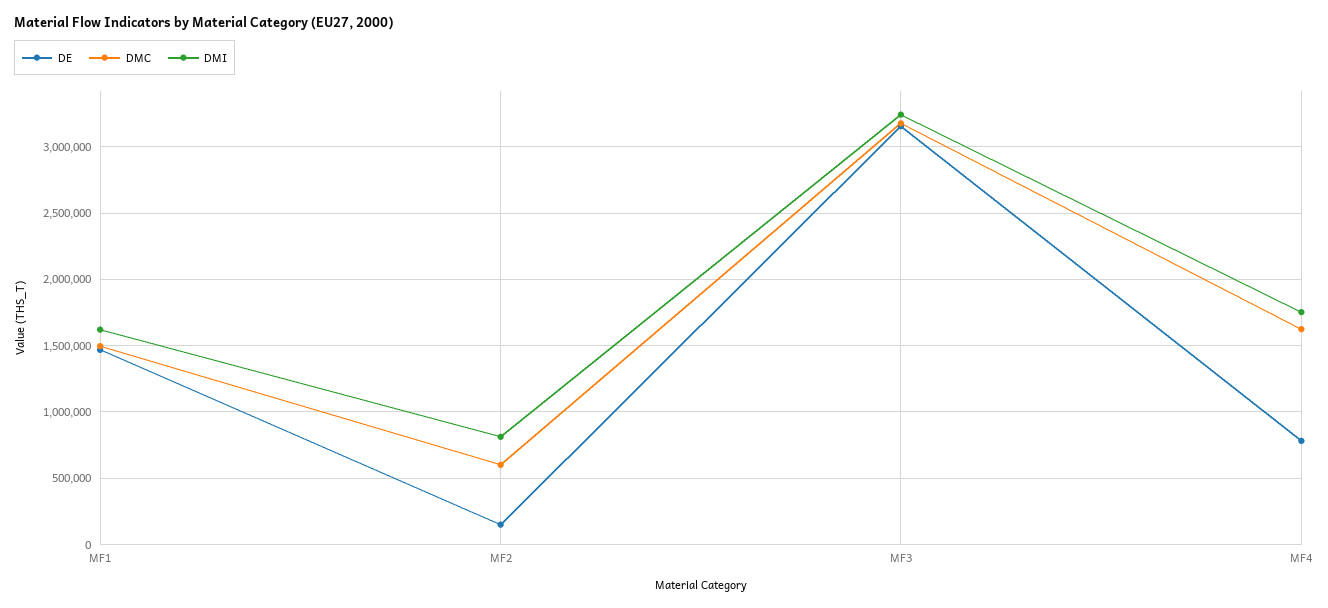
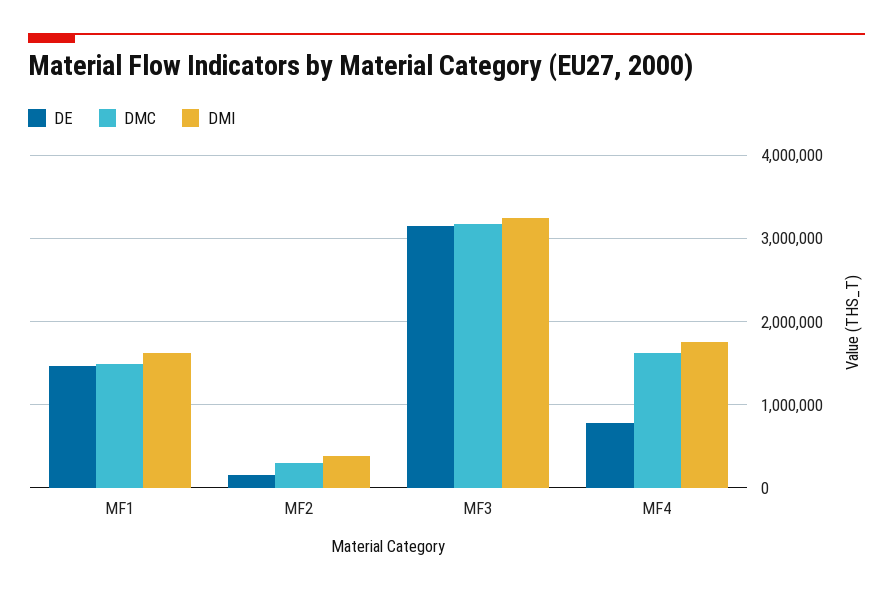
  {
    "DE": {
      "MF1": 1450000,
      "MF2": 150000,
      "MF3": 3150000,
      "MF4": 800000
    },
    "DMC": {
      "MF1": 1500000,
-     "MF2": 600000,
+     "MF2": 300000,
      "MF3": 3200000,
      "MF4": 1600000
    },
    "DMI": {
      "MF1": 1600000,
-     "MF2": 800000,
+     "MF2": 400000,
      "MF3": 3250000,
      "MF4": 1750000
    }
  }

